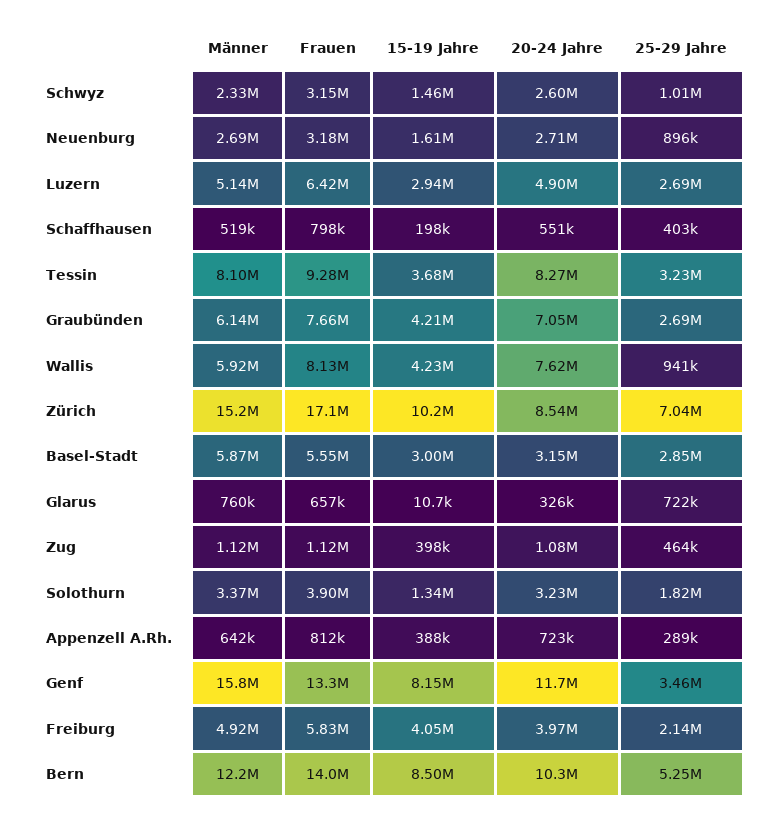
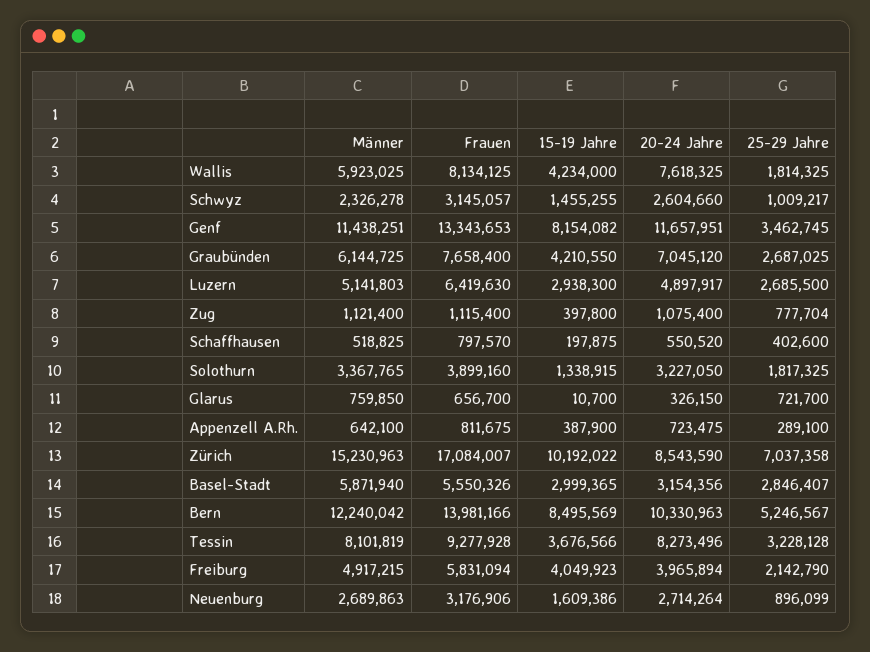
  {
    "Männer": {
      "Schwyz": 2326278,
      "Neuenburg": 2689863,
      "Luzern": 5141803,
      "Schaffhausen": 518825,
      "Tessin": 8101819,
      "Graubünden": 6144725,
      "Wallis": 5923025,
      "Zürich": 15230963,
      "Basel-Stadt": 5871940,
      "Glarus": 759850,
      "Zug": 1121400,
      "Solothurn": 3367765,
      "Appenzell A.Rh.": 642100,
-     "Genf": 15800000,
+     "Genf": 11438251,
      "Freiburg": 4917215,
      "Bern": 12240042
    },
    "Frauen": {
      "Schwyz": 3145057,
      "Neuenburg": 3176906,
      "Luzern": 6419630,
      "Schaffhausen": 797570,
      "Tessin": 9277928,
      "Graubünden": 7658400,
      "Wallis": 8134125,
      "Zürich": 17084007,
      "Basel-Stadt": 5550326,
      "Glarus": 656700,
      "Zug": 1115400,
      "Solothurn": 3899160,
      "Appenzell A.Rh.": 811675,
      "Genf": 13343653,
      "Freiburg": 5831094,
      "Bern": 13981166
    },
    "15-19 Jahre": {
      "Schwyz": 1455255,
      "Neuenburg": 1609386,
      "Luzern": 2938300,
      "Schaffhausen": 197875,
      "Tessin": 3676566,
      "Graubünden": 4210550,
      "Wallis": 4234000,
      "Zürich": 10192022,
      "Basel-Stadt": 2999365,
      "Glarus": 10700,
      "Zug": 397800,
      "Solothurn": 1338915,
      "Appenzell A.Rh.": 387900,
      "Genf": 8154082,
      "Freiburg": 4049923,
      "Bern": 8495569
    },
    "20-24 Jahre": {
      "Schwyz": 2604660,
      "Neuenburg": 2714264,
      "Luzern": 4897917,
      "Schaffhausen": 550520,
      "Tessin": 8273496,
      "Graubünden": 7045120,
      "Wallis": 7618325,
      "Zürich": 8543590,
      "Basel-Stadt": 3154356,
      "Glarus": 326150,
      "Zug": 1075400,
      "Solothurn": 3227050,
      "Appenzell A.Rh.": 723475,
      "Genf": 11657951,
      "Freiburg": 3965894,
      "Bern": 10330963
    },
    "25-29 Jahre": {
      "Schwyz": 1009217,
      "Neuenburg": 896099,
      "Luzern": 2685500,
      "Schaffhausen": 402600,
      "Tessin": 3228128,
      "Graubünden": 2687025,
-     "Wallis": 941000,
+     "Wallis": 1814325,
      "Zürich": 7037358,
      "Basel-Stadt": 2846407,
      "Glarus": 721700,
-     "Zug": 464000,
+     "Zug": 777704,
      "Solothurn": 1817325,
      "Appenzell A.Rh.": 289100,
      "Genf": 3462745,
      "Freiburg": 2142790,
      "Bern": 5246567
    }
  }

